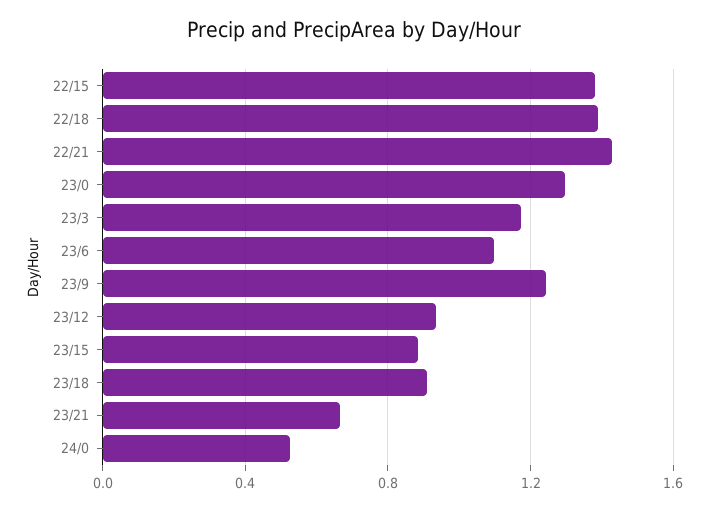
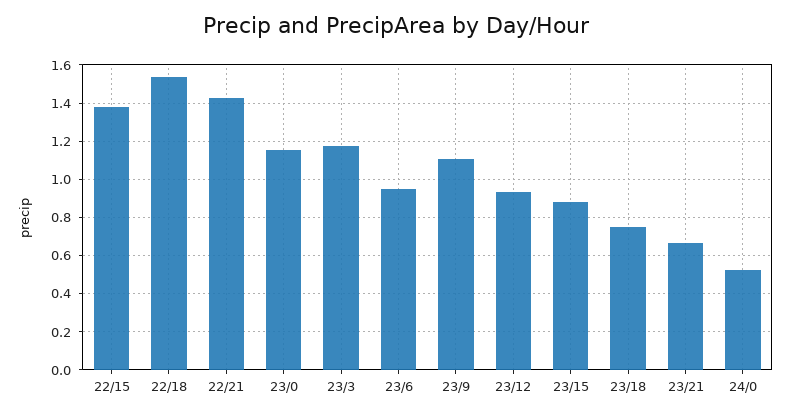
  {
    "22/15": 1.4,
-   "22/18": 1.4,
+   "22/18": 1.55,
    "22/21": 1.45,
-   "23/0": 1.3,
+   "23/0": 1.15,
    "23/3": 1.15,
-   "23/6": 1.1,
+   "23/6": 0.95,
-   "23/9": 1.25,
+   "23/9": 1.1,
    "23/12": 0.95,
    "23/15": 0.9,
-   "23/18": 0.9,
+   "23/18": 0.75,
    "23/21": 0.65,
    "24/0": 0.55
  }

